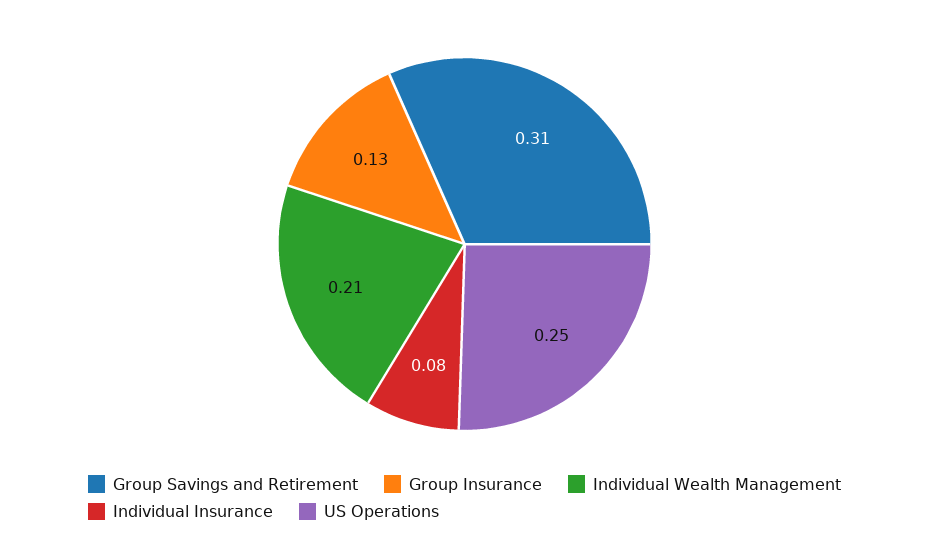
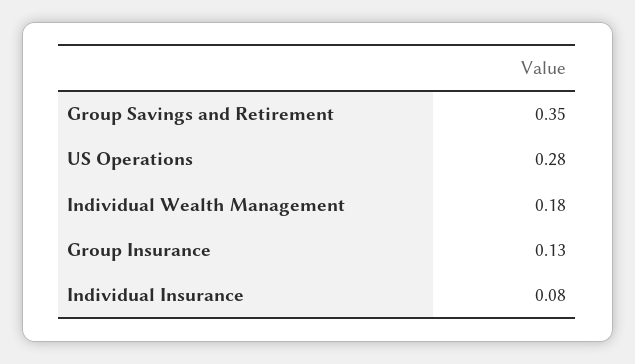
  {
-   "Group Savings and Retirement": 0.31,
+   "Group Savings and Retirement": 0.35,
    "Group Insurance": 0.13,
-   "Individual Wealth Management": 0.21,
+   "Individual Wealth Management": 0.18,
    "Individual Insurance": 0.08,
-   "US Operations": 0.25
+   "US Operations": 0.28
  }

